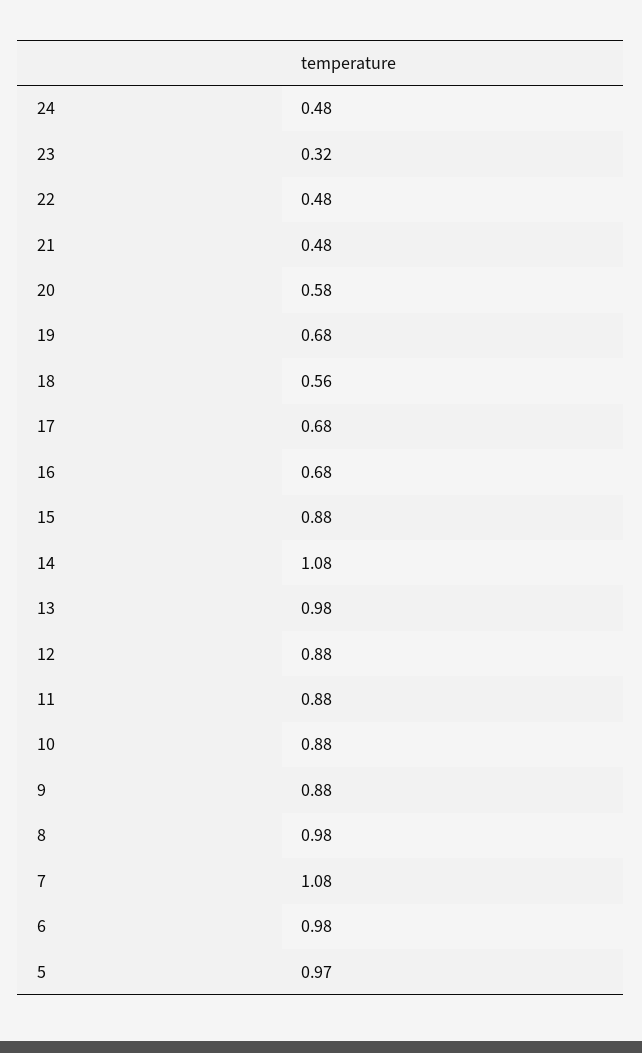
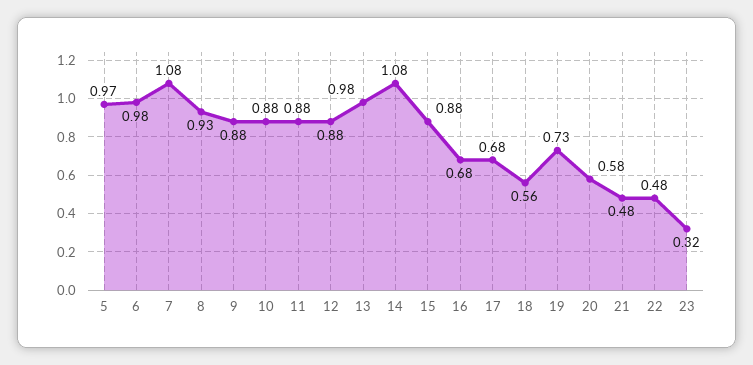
  {
-   "24": 0.48,
    "23": 0.32,
    "22": 0.48,
    "21": 0.48,
    "20": 0.58,
-   "19": 0.68,
+   "19": 0.73,
    "18": 0.56,
    "17": 0.68,
    "16": 0.68,
    "15": 0.88,
    "14": 1.08,
    "13": 0.98,
    "12": 0.88,
    "11": 0.88,
    "10": 0.88,
    "9": 0.88,
-   "8": 0.98,
+   "8": 0.93,
    "7": 1.08,
    "6": 0.98,
    "5": 0.97
  }

